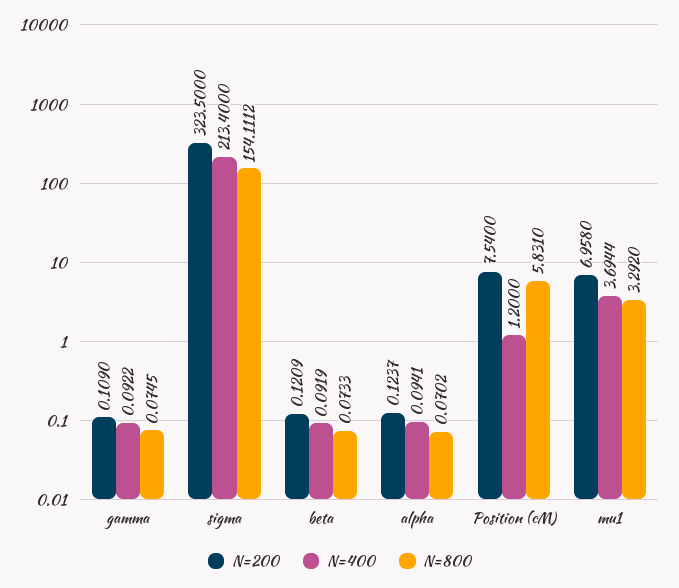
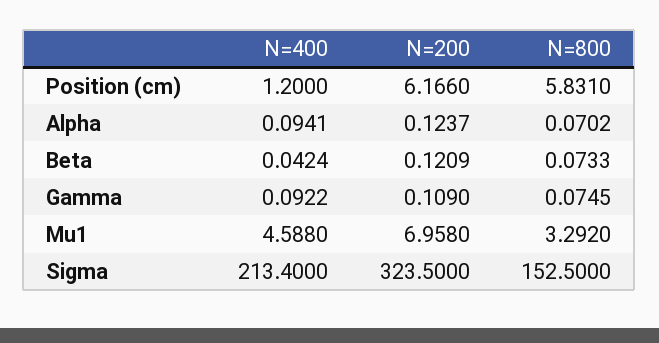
  {
    "N=200": {
      "gamma": 0.109,
      "sigma": 323.5,
      "beta": 0.1209,
      "alpha": 0.1237,
-     "Position (cM)": 7.54,
+     "Position (cM)": 6.166,
      "mu1": 6.958
    },
    "N=400": {
      "gamma": 0.0922,
      "sigma": 213.4,
-     "beta": 0.0919,
+     "beta": 0.0424,
      "alpha": 0.0941,
      "Position (cM)": 1.2,
-     "mu1": 3.6944
+     "mu1": 4.588
    },
    "N=800": {
      "gamma": 0.0745,
-     "sigma": 154.1112,
+     "sigma": 152.5,
      "beta": 0.0733,
      "alpha": 0.0702,
      "Position (cM)": 5.831,
      "mu1": 3.292
    }
  }

